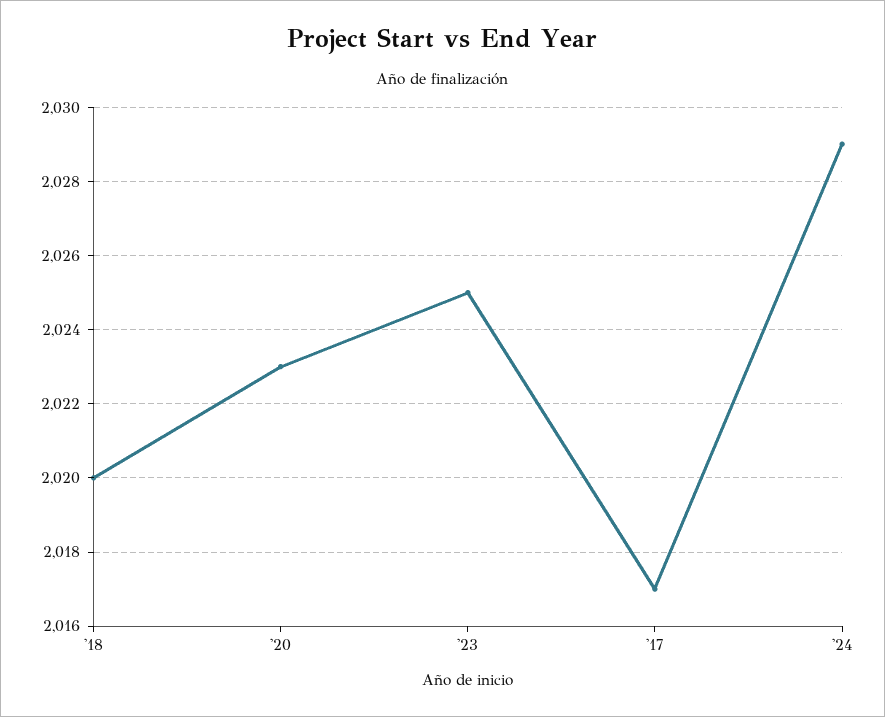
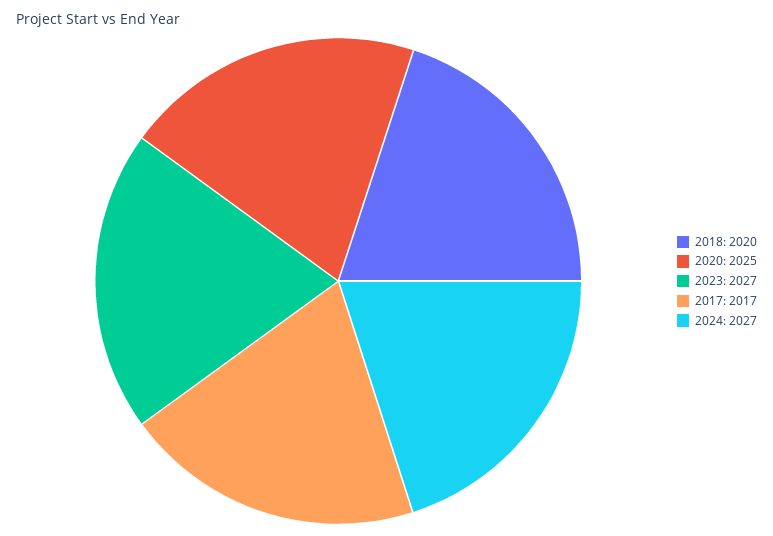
  {
    "'18": 2020,
-   "'20": 2023,
+   "'20": 2025,
-   "'23": 2025,
+   "'23": 2027,
    "'17": 2017,
-   "'24": 2029
+   "'24": 2027
  }

